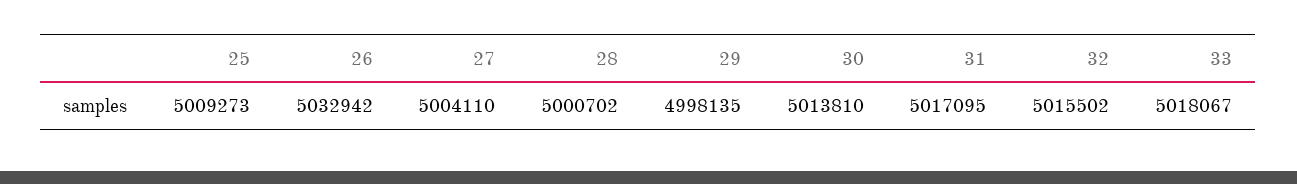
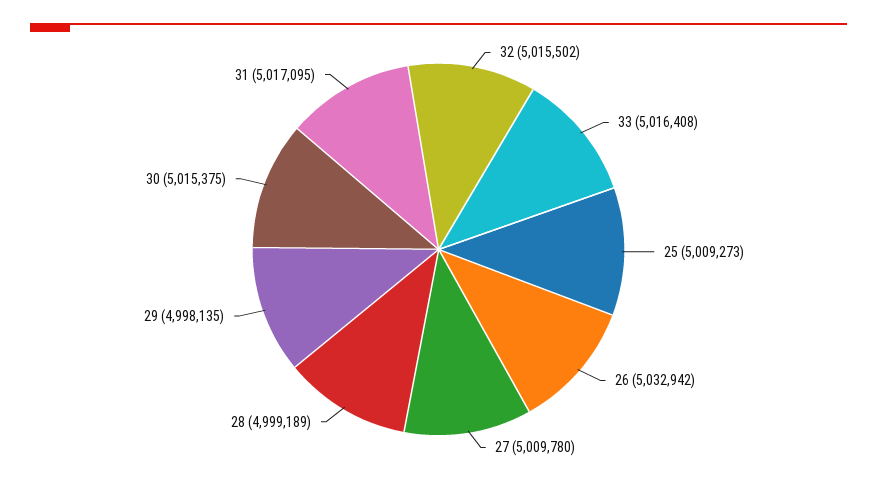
  {
    "25": 5009273,
    "26": 5032942,
-   "27": 5004110,
+   "27": 5009780,
-   "28": 5000702,
+   "28": 4999189,
    "29": 4998135,
-   "30": 5013810,
+   "30": 5015375,
    "31": 5017095,
    "32": 5015502,
-   "33": 5018067
+   "33": 5016408
  }

